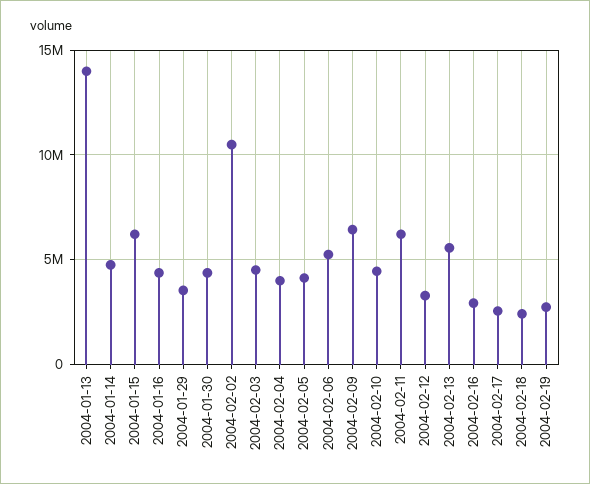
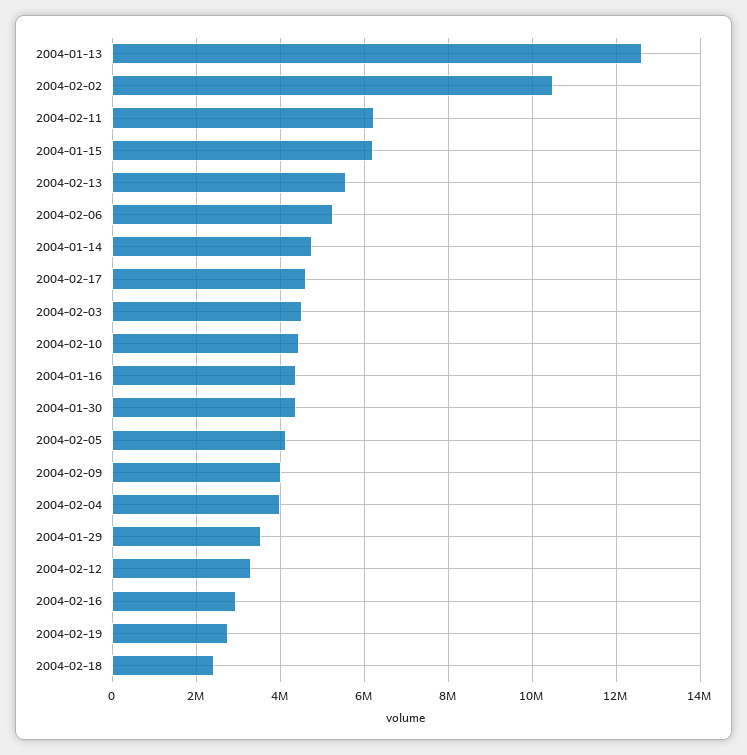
  {
-   "2004-01-13": 14000000,
+   "2004-01-13": 12600000,
    "2004-01-14": 4800000,
    "2004-01-15": 6200000,
    "2004-01-16": 4400000,
    "2004-01-29": 3600000,
    "2004-01-30": 4400000,
    "2004-02-02": 10400000,
    "2004-02-03": 4600000,
    "2004-02-04": 4000000,
    "2004-02-05": 4200000,
    "2004-02-06": 5200000,
-   "2004-02-09": 6500000,
+   "2004-02-09": 4000000,
    "2004-02-10": 4400000,
    "2004-02-11": 6200000,
    "2004-02-12": 3200000,
    "2004-02-13": 5600000,
    "2004-02-16": 3000000,
-   "2004-02-17": 2500000,
+   "2004-02-17": 4600000,
    "2004-02-18": 2400000,
    "2004-02-19": 2800000
  }

